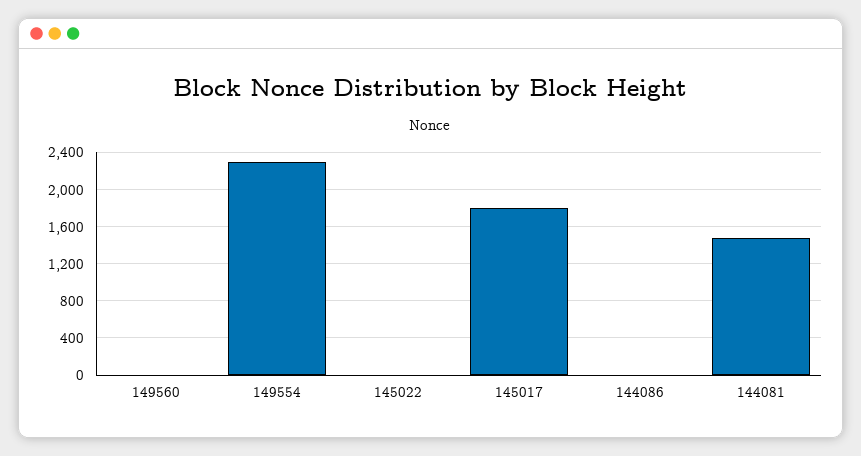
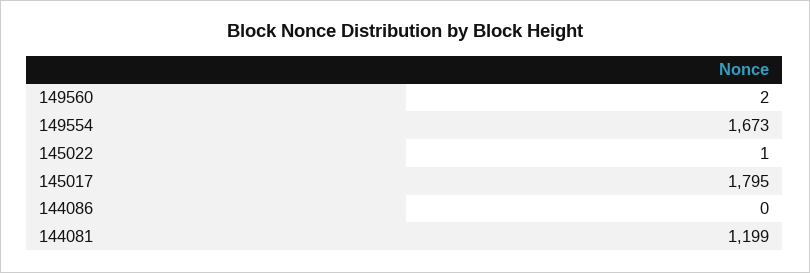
  {
    "149560": 2,
-   "149554": 2300,
+   "149554": 1673,
    "145022": 1,
    "145017": 1795,
    "144086": 0,
-   "144081": 1500
+   "144081": 1199
  }

